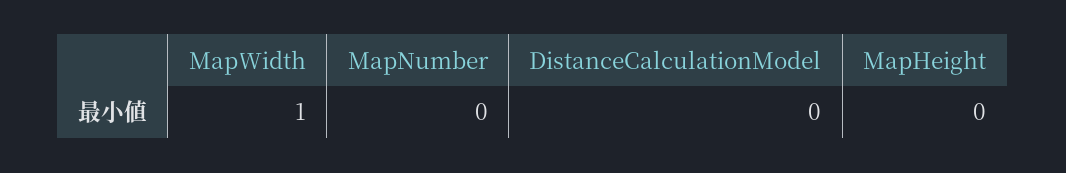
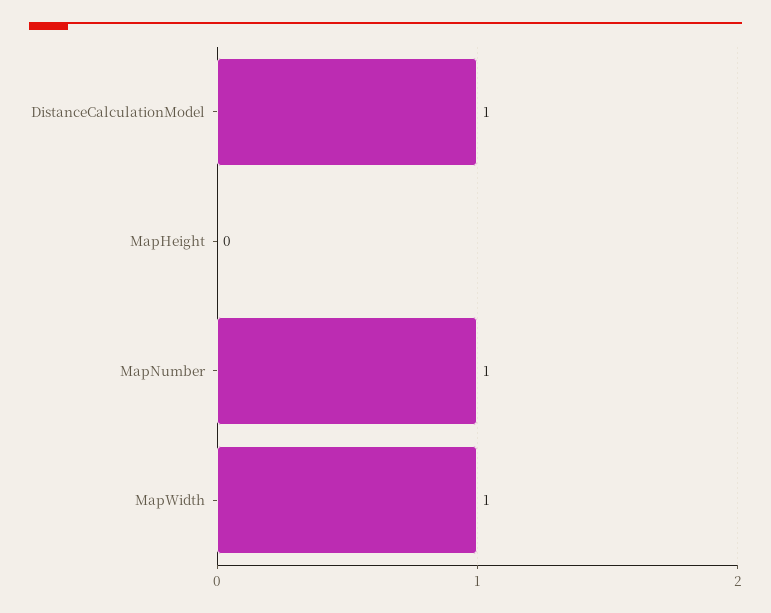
  {
    "MapWidth": 1,
-   "MapNumber": 0,
+   "MapNumber": 1,
-   "DistanceCalculationModel": 0,
+   "DistanceCalculationModel": 1,
    "MapHeight": 0
  }

